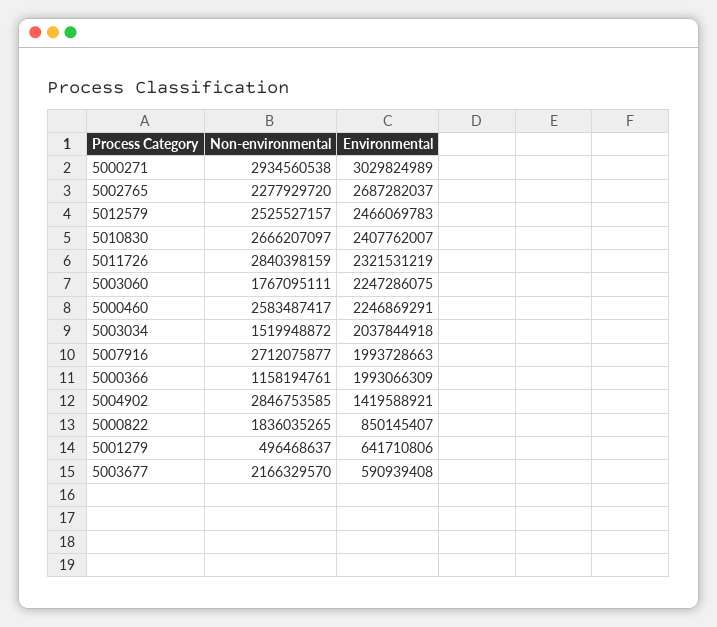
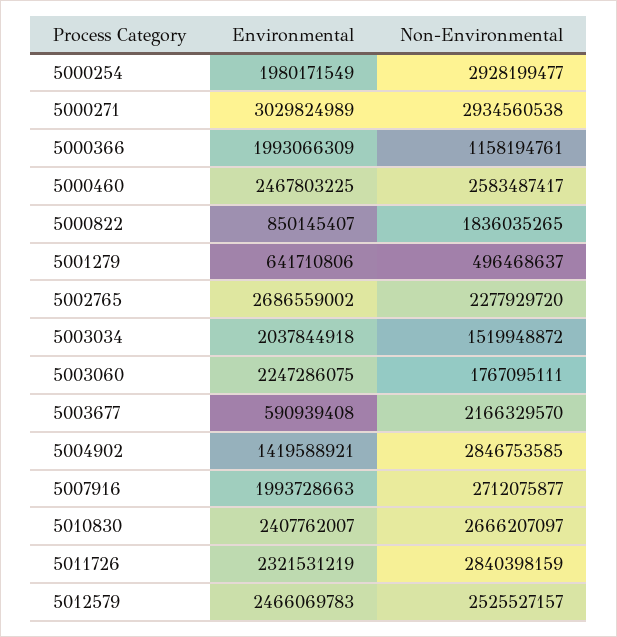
  {
    "Non-environmental": {
      "5000271": 2934560538,
      "5002765": 2277929720,
      "5012579": 2525527157,
      "5010830": 2666207097,
      "5011726": 2840398159,
      "5003060": 1767095111,
      "5000460": 2583487417,
      "5003034": 1519948872,
      "5007916": 2712075877,
      "5000366": 1158194761,
      "5004902": 2846753585,
      "5000822": 1836035265,
      "5001279": 496468637,
-     "5003677": 2166329570
+     "5003677": 2166329570,
+     "5000254": 2928199477
    },
    "Environmental": {
      "5000271": 3029824989,
-     "5002765": 2687282037,
+     "5002765": 2686559002,
      "5012579": 2466069783,
      "5010830": 2407762007,
      "5011726": 2321531219,
      "5003060": 2247286075,
-     "5000460": 2246869291,
+     "5000460": 2467803225,
      "5003034": 2037844918,
      "5007916": 1993728663,
      "5000366": 1993066309,
      "5004902": 1419588921,
      "5000822": 850145407,
      "5001279": 641710806,
-     "5003677": 590939408
+     "5003677": 590939408,
+     "5000254": 1980171549
    }
  }

